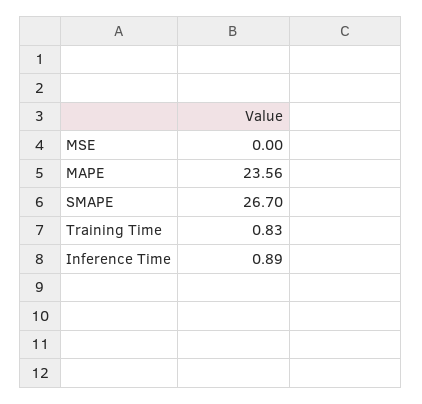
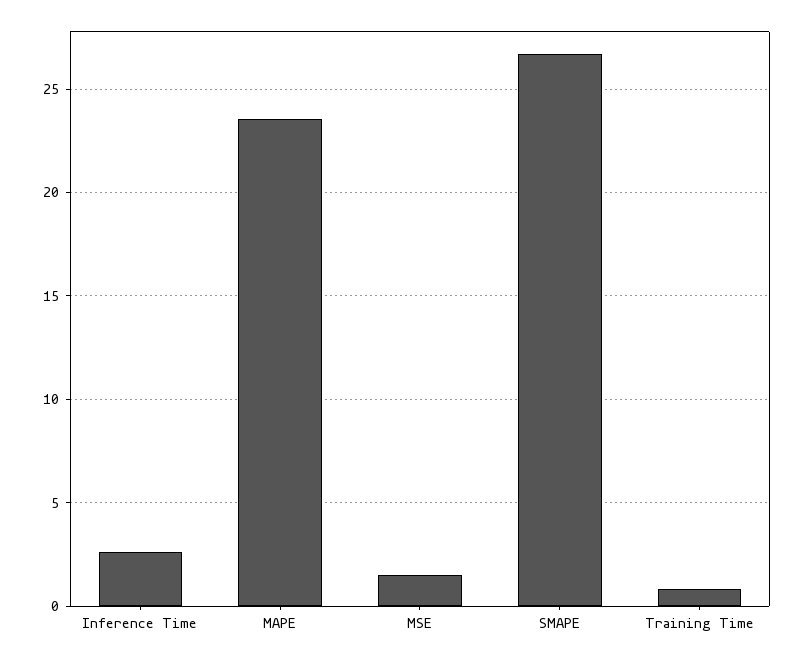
  {
-   "MSE": 0,
+   "MSE": 1.5,
    "MAPE": 23.56,
    "SMAPE": 26.7,
    "Training Time": 0.83,
-   "Inference Time": 0.89
+   "Inference Time": 2.5
  }

